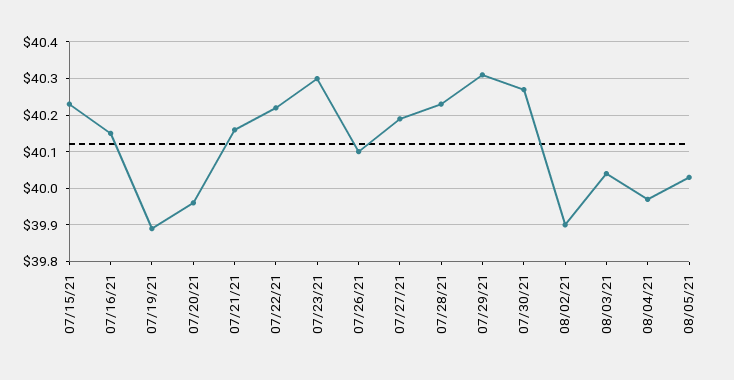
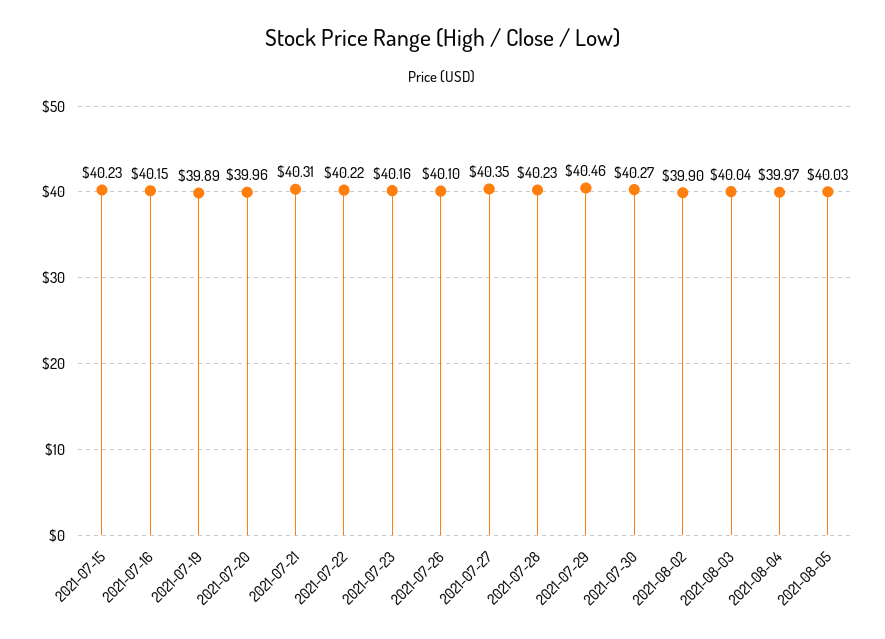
  {
    "07/15/21": 40.23,
    "07/16/21": 40.15,
    "07/19/21": 39.89,
    "07/20/21": 39.96,
-   "07/21/21": 40.15,
+   "07/21/21": 40.31,
    "07/22/21": 40.22,
-   "07/23/21": 40.3,
+   "07/23/21": 40.16,
    "07/26/21": 40.1,
-   "07/27/21": 40.2,
+   "07/27/21": 40.35,
    "07/28/21": 40.23,
-   "07/29/21": 40.3,
+   "07/29/21": 40.46,
    "07/30/21": 40.27,
    "08/02/21": 39.9,
    "08/03/21": 40.04,
    "08/04/21": 39.97,
    "08/05/21": 40.03
  }

